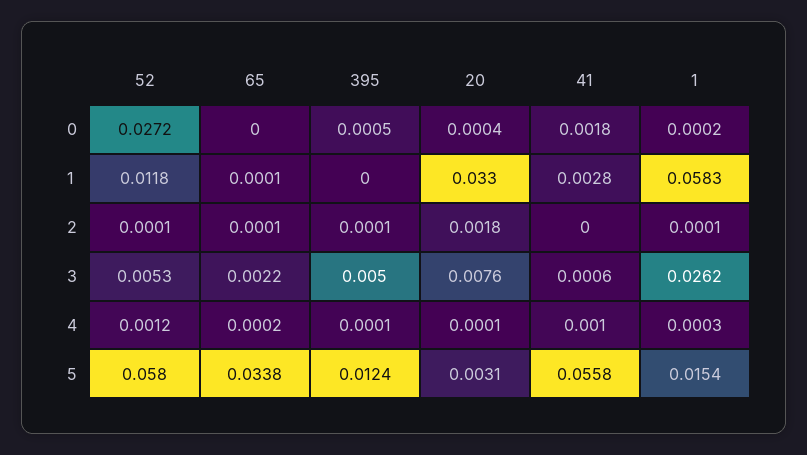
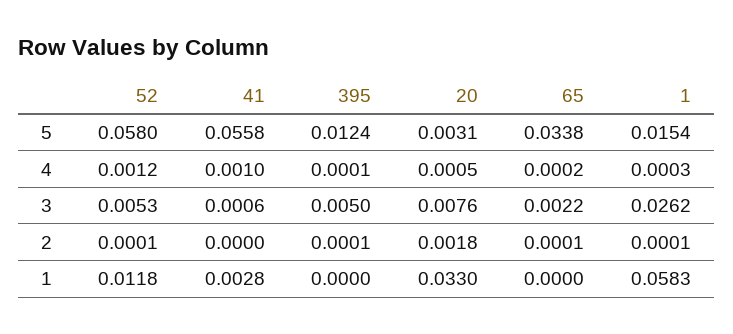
  {
    "52": {
-     "0": 0.0272,
      "1": 0.0118,
      "2": 0.0001,
      "3": 0.0053,
      "4": 0.0012,
      "5": 0.058
    },
    "65": {
-     "0": 0,
-     "1": 0.0001,
+     "1": 0,
      "2": 0.0001,
      "3": 0.0022,
      "4": 0.0002,
      "5": 0.0338
    },
    "395": {
-     "0": 0.0005,
      "1": 0,
      "2": 0.0001,
      "3": 0.005,
      "4": 0.0001,
      "5": 0.0124
    },
    "20": {
-     "0": 0.0004,
      "1": 0.033,
      "2": 0.0018,
      "3": 0.0076,
-     "4": 0.0001,
+     "4": 0.0005,
      "5": 0.0031
    },
    "41": {
-     "0": 0.0018,
      "1": 0.0028,
      "2": 0,
      "3": 0.0006,
      "4": 0.001,
      "5": 0.0558
    },
    "1": {
-     "0": 0.0002,
      "1": 0.0583,
      "2": 0.0001,
      "3": 0.0262,
      "4": 0.0003,
      "5": 0.0154
    }
  }

